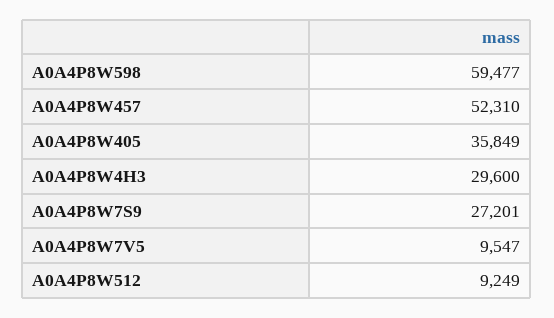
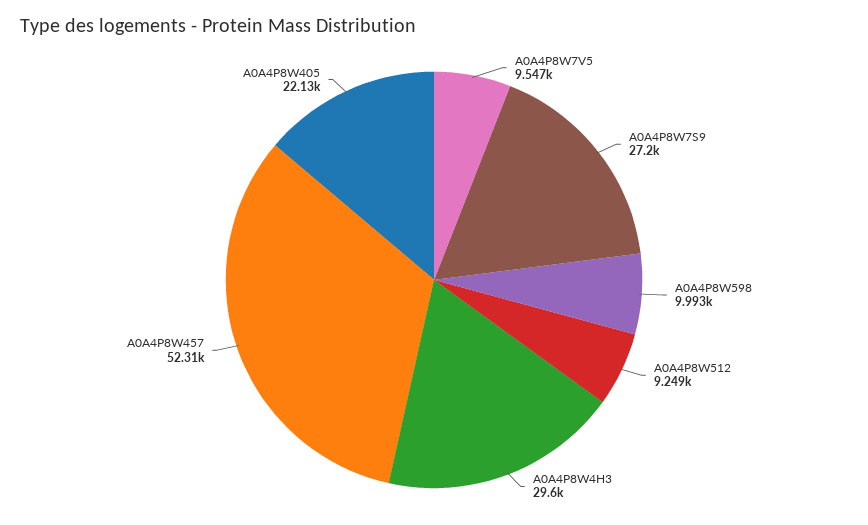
  {
-   "A0A4P8W598": 59477,
+   "A0A4P8W598": 9993,
    "A0A4P8W457": 52310,
-   "A0A4P8W405": 35849,
+   "A0A4P8W405": 22130,
    "A0A4P8W4H3": 29600,
    "A0A4P8W7S9": 27201,
    "A0A4P8W7V5": 9547,
    "A0A4P8W512": 9249
  }

